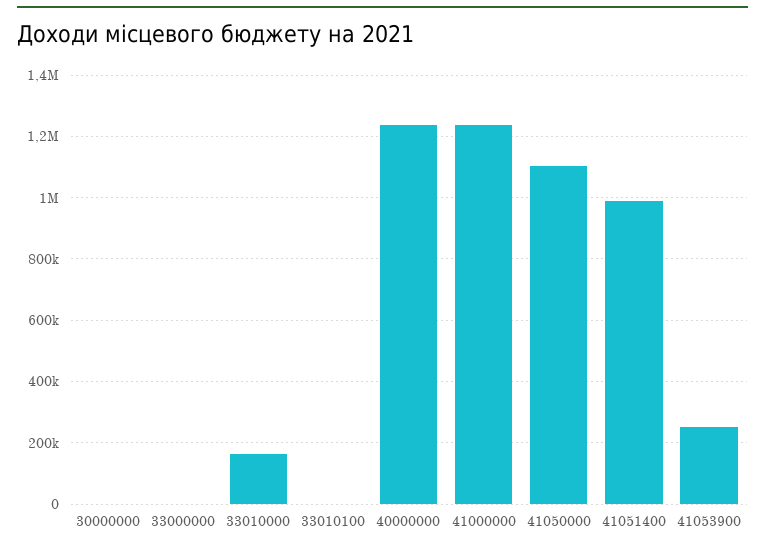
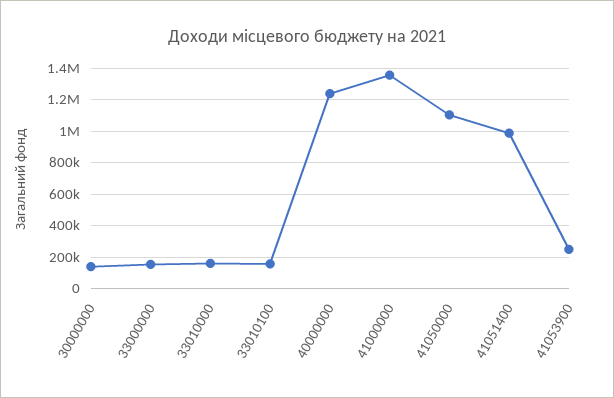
  {
-   "30000000": 0,
+   "30000000": 150000,
-   "33000000": 0,
+   "33000000": 150000,
    "33010000": 160000,
-   "33010100": 0,
+   "33010100": 150000,
    "40000000": 1240000,
-   "41000000": 1240000,
+   "41000000": 1350000,
    "41050000": 1100000,
    "41051400": 980000,
    "41053900": 240000
  }

